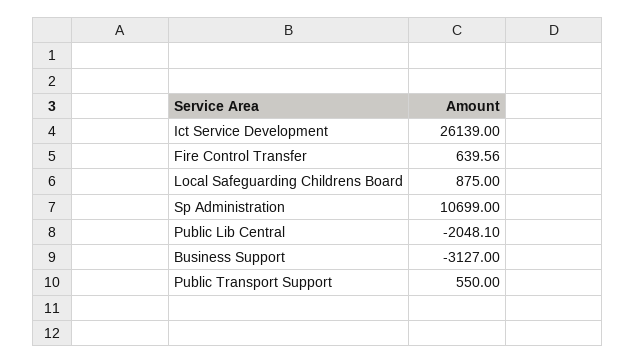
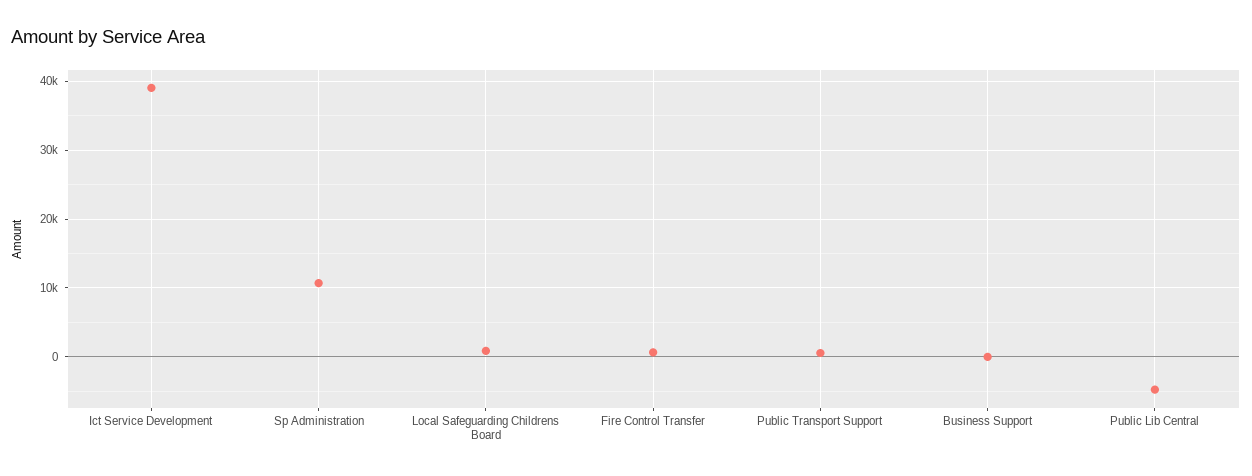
  {
-   "Ict Service Development": 26139,
+   "Ict Service Development": 39000,
    "Fire Control Transfer": 639.56,
    "Local Safeguarding Childrens Board": 875,
    "Sp Administration": 10699,
-   "Public Lib Central": -2048.1,
+   "Public Lib Central": -5000,
-   "Business Support": -3127,
+   "Business Support": 0,
    "Public Transport Support": 550
  }

